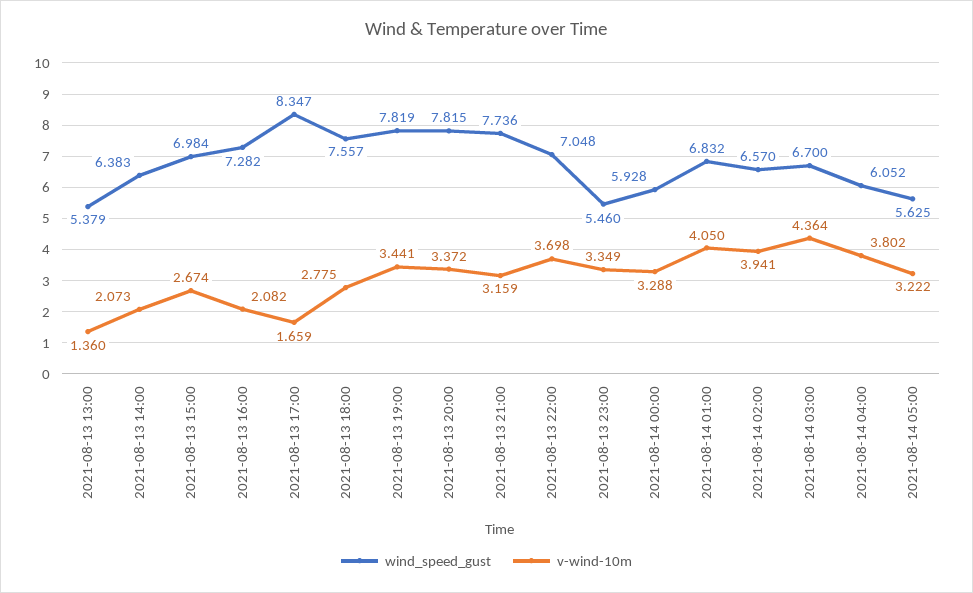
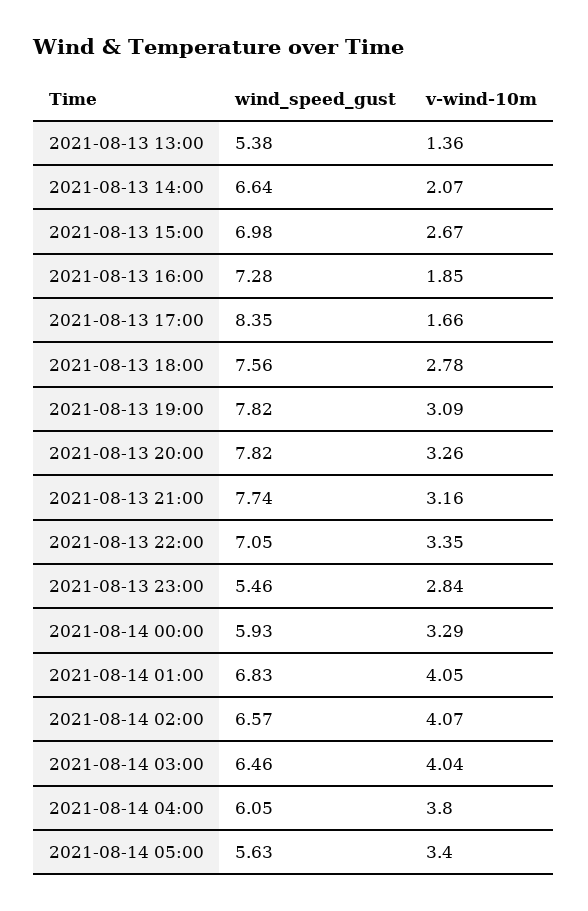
  {
    "wind_speed_gust": {
      "2021-08-13 13:00": 5.379,
-     "2021-08-13 14:00": 6.383,
+     "2021-08-13 14:00": 6.64,
      "2021-08-13 15:00": 6.984,
      "2021-08-13 16:00": 7.282,
      "2021-08-13 17:00": 8.347,
      "2021-08-13 18:00": 7.557,
      "2021-08-13 19:00": 7.819,
      "2021-08-13 20:00": 7.815,
      "2021-08-13 21:00": 7.736,
      "2021-08-13 22:00": 7.048,
      "2021-08-13 23:00": 5.46,
      "2021-08-14 00:00": 5.928,
      "2021-08-14 01:00": 6.832,
      "2021-08-14 02:00": 6.57,
-     "2021-08-14 03:00": 6.7,
+     "2021-08-14 03:00": 6.46,
      "2021-08-14 04:00": 6.052,
      "2021-08-14 05:00": 5.625
    },
    "v-wind-10m": {
      "2021-08-13 13:00": 1.36,
      "2021-08-13 14:00": 2.073,
      "2021-08-13 15:00": 2.674,
-     "2021-08-13 16:00": 2.082,
+     "2021-08-13 16:00": 1.85,
      "2021-08-13 17:00": 1.659,
      "2021-08-13 18:00": 2.775,
-     "2021-08-13 19:00": 3.441,
+     "2021-08-13 19:00": 3.09,
-     "2021-08-13 20:00": 3.372,
+     "2021-08-13 20:00": 3.26,
      "2021-08-13 21:00": 3.159,
-     "2021-08-13 22:00": 3.698,
+     "2021-08-13 22:00": 3.35,
-     "2021-08-13 23:00": 3.349,
+     "2021-08-13 23:00": 2.84,
      "2021-08-14 00:00": 3.288,
      "2021-08-14 01:00": 4.05,
-     "2021-08-14 02:00": 3.941,
+     "2021-08-14 02:00": 4.07,
-     "2021-08-14 03:00": 4.364,
+     "2021-08-14 03:00": 4.04,
      "2021-08-14 04:00": 3.802,
-     "2021-08-14 05:00": 3.222
+     "2021-08-14 05:00": 3.4
    }
  }

